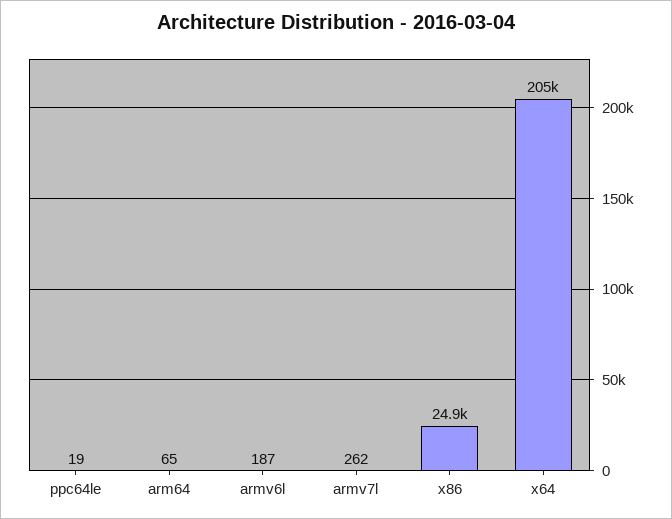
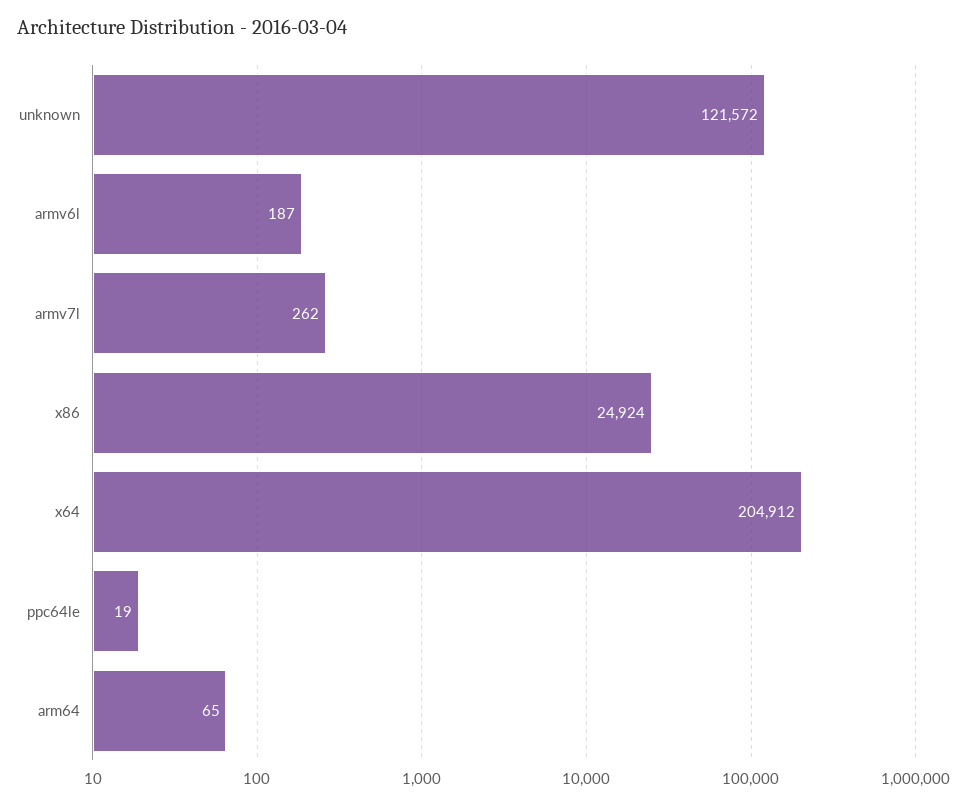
  {
    "ppc64le": 19,
    "arm64": 65,
    "armv6l": 187,
    "armv7l": 262,
    "x86": 24924,
-   "x64": 204912
+   "x64": 204912,
+   "unknown": 121572
  }

